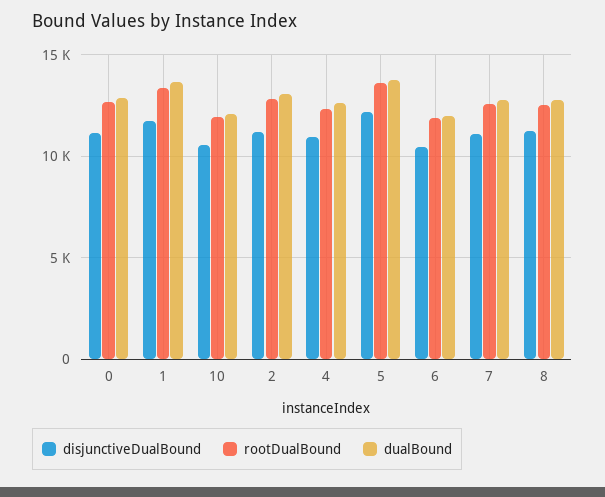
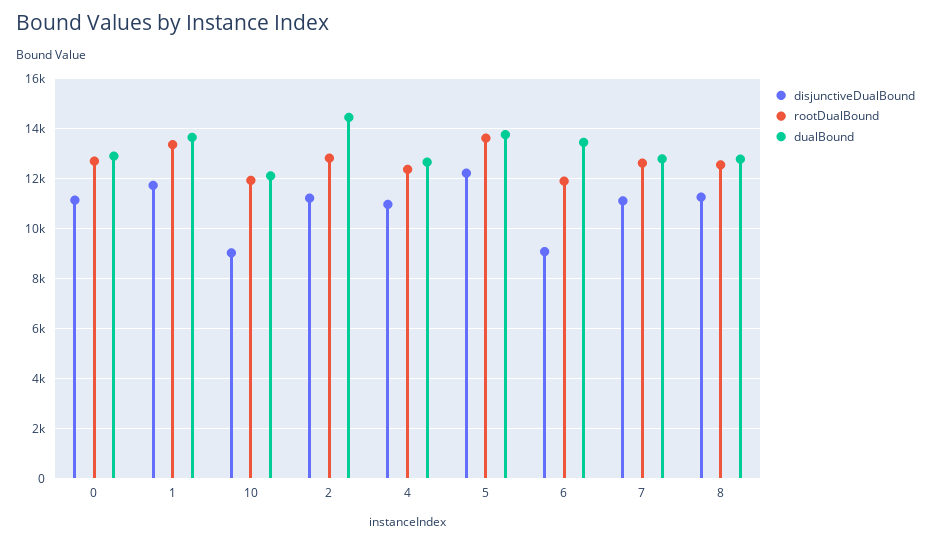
  {
    "disjunctiveDualBound": {
      "0": 11250,
      "1": 11750,
-     "10": 10500,
+     "10": 9000,
      "2": 11250,
      "4": 11000,
      "5": 12250,
-     "6": 10500,
+     "6": 9000,
      "7": 11000,
      "8": 11250
    },
    "rootDualBound": {
      "0": 12750,
      "1": 13250,
      "10": 12000,
      "2": 12750,
      "4": 12250,
      "5": 13500,
      "6": 12000,
      "7": 12500,
      "8": 12500
    },
    "dualBound": {
      "0": 13000,
      "1": 13750,
      "10": 12000,
-     "2": 13000,
+     "2": 14500,
      "4": 12750,
      "5": 13750,
-     "6": 12000,
+     "6": 13500,
      "7": 12750,
      "8": 12750
    }
  }

